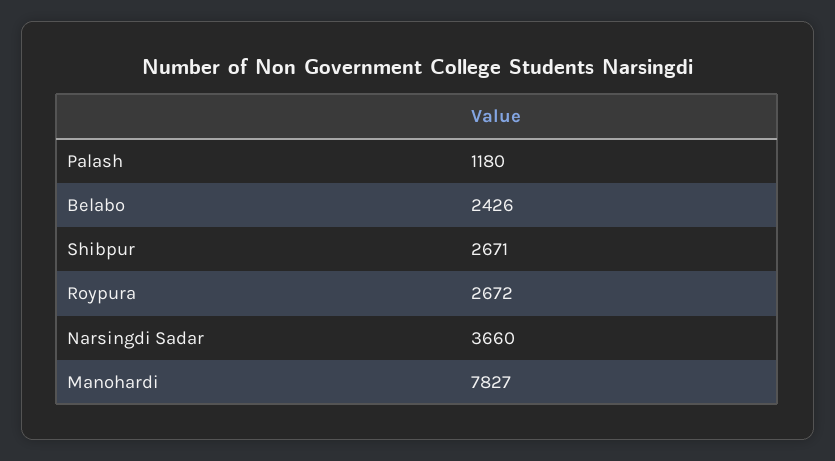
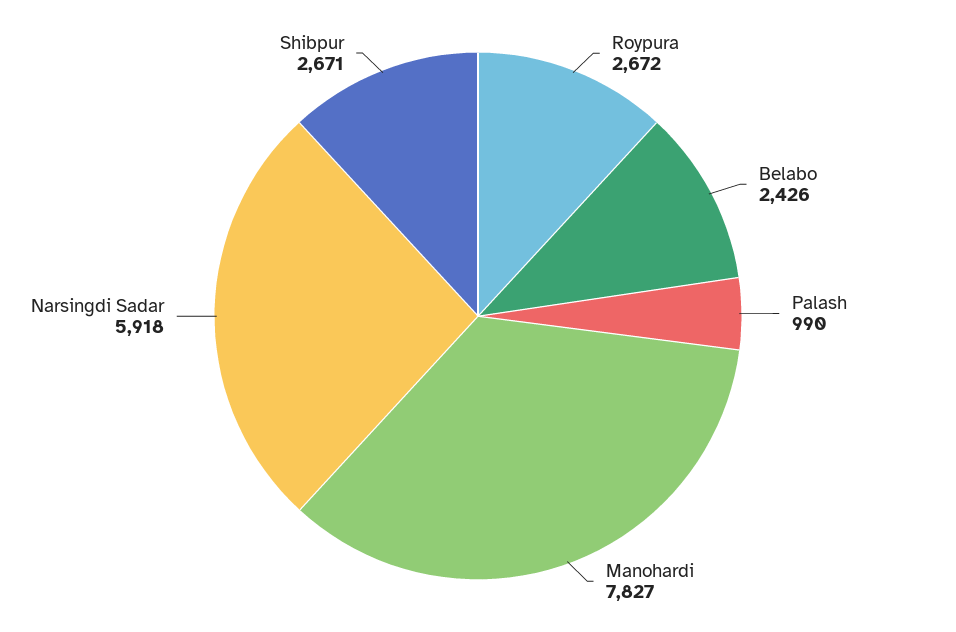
  {
-   "Palash": 1180,
+   "Palash": 990,
    "Belabo": 2426,
    "Shibpur": 2671,
    "Roypura": 2672,
-   "Narsingdi Sadar": 3660,
+   "Narsingdi Sadar": 5918,
    "Manohardi": 7827
  }

